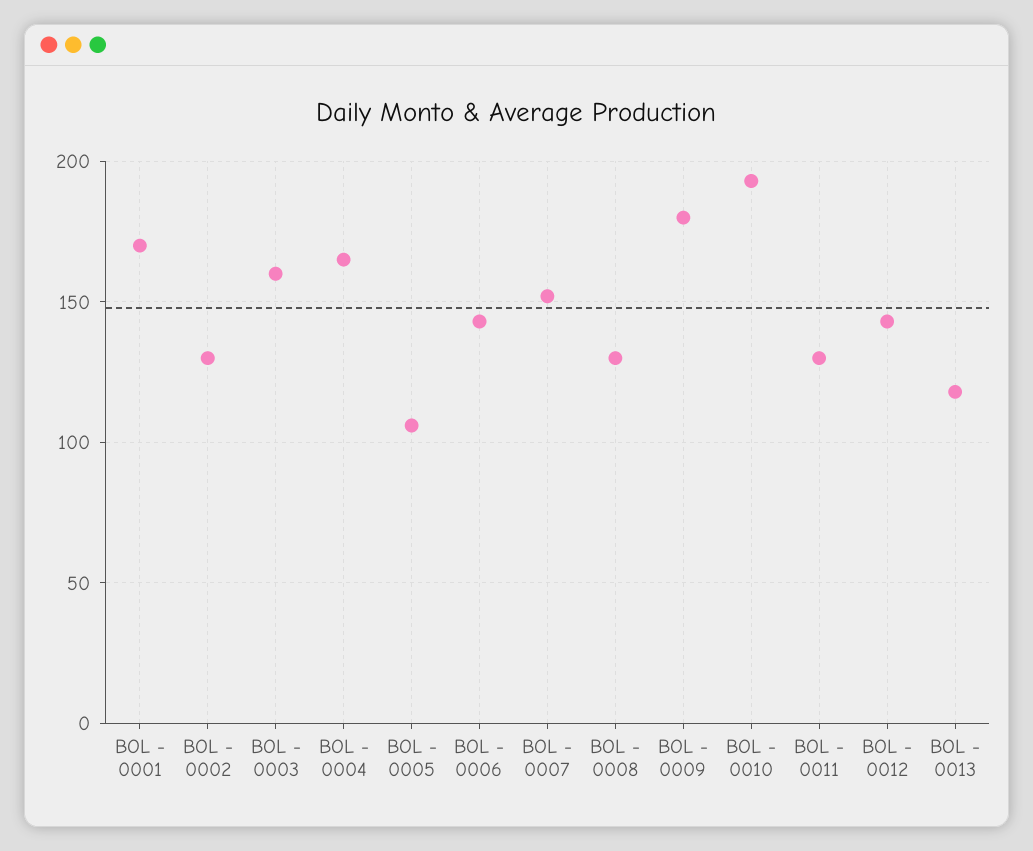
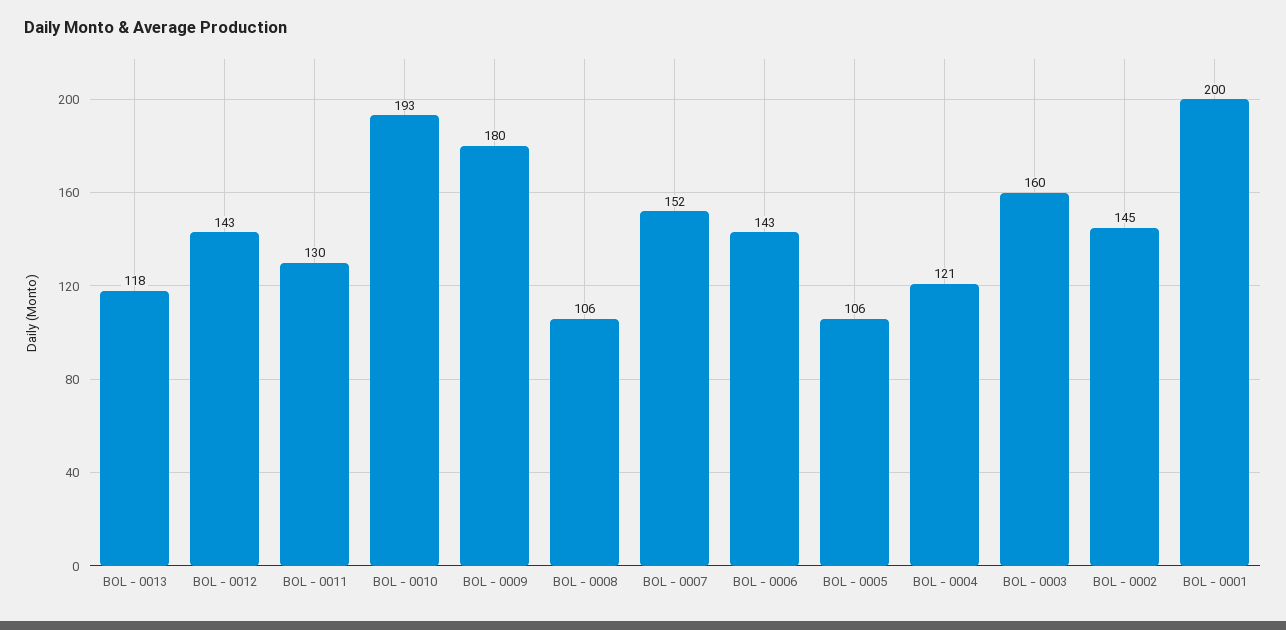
  {
-   "BOL - 0001": 170,
+   "BOL - 0001": 200,
-   "BOL - 0002": 130,
+   "BOL - 0002": 145,
    "BOL - 0003": 160,
-   "BOL - 0004": 165,
+   "BOL - 0004": 121,
    "BOL - 0005": 106,
    "BOL - 0006": 143,
    "BOL - 0007": 152,
-   "BOL - 0008": 130,
+   "BOL - 0008": 106,
    "BOL - 0009": 180,
    "BOL - 0010": 193,
    "BOL - 0011": 130,
    "BOL - 0012": 143,
    "BOL - 0013": 118
  }

